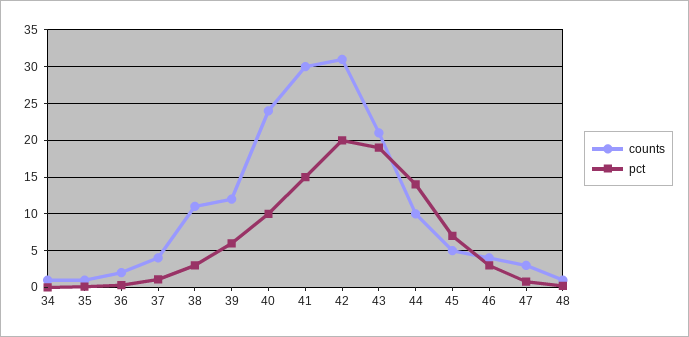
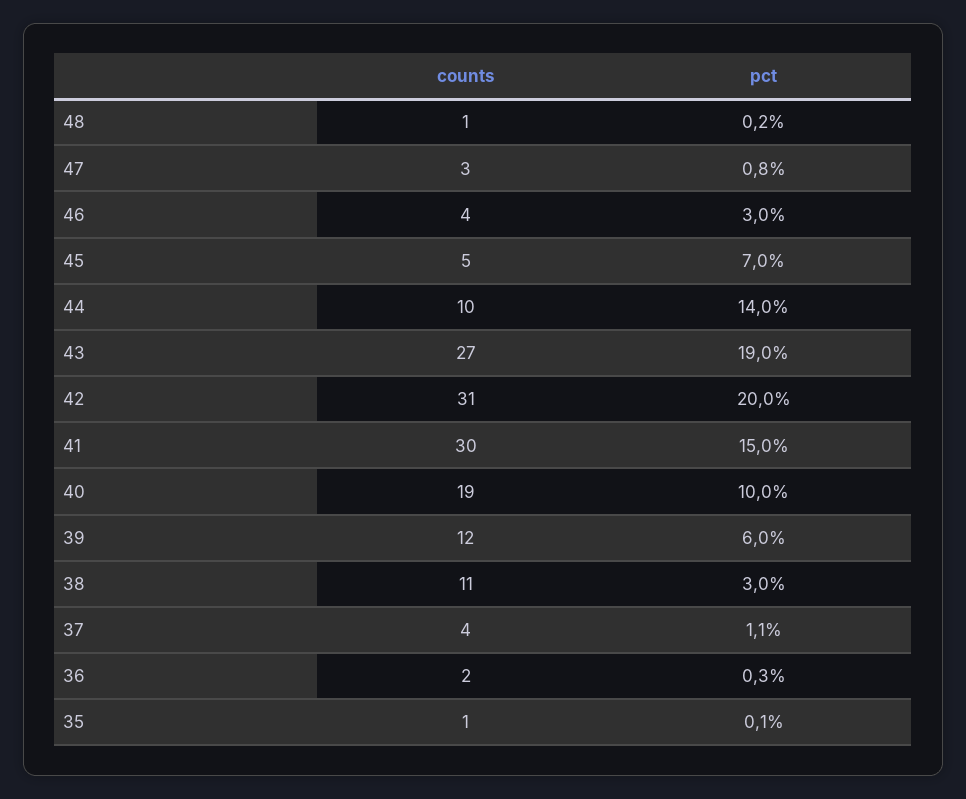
  {
    "counts": {
-     "34": 1,
      "35": 1,
      "36": 2,
      "37": 4,
      "38": 11,
      "39": 12,
-     "40": 24,
+     "40": 19,
      "41": 30,
      "42": 31,
-     "43": 21,
+     "43": 27,
      "44": 10,
      "45": 5,
      "46": 4,
      "47": 3,
      "48": 1
    },
    "pct": {
-     "34": 0,
      "35": 0.1,
      "36": 0.3,
      "37": 1.1,
      "38": 3,
      "39": 6,
      "40": 10,
      "41": 15,
      "42": 20,
      "43": 19,
      "44": 14,
      "45": 7,
      "46": 3,
      "47": 0.8,
      "48": 0.2
    }
  }

